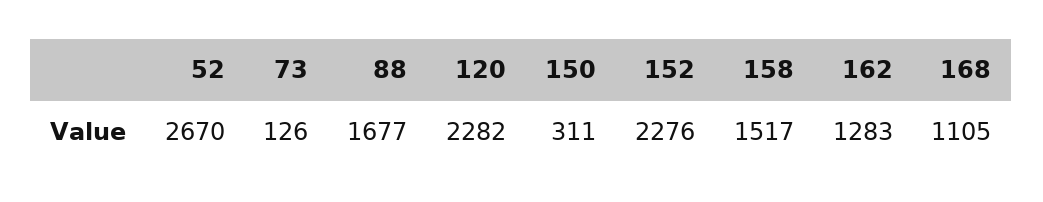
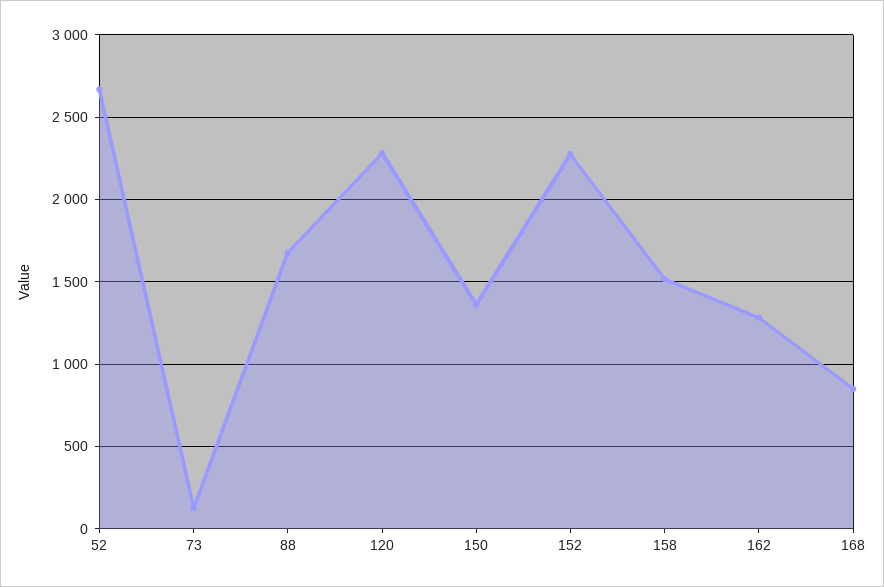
  {
    "52": 2670,
    "73": 126,
    "88": 1677,
    "120": 2282,
-   "150": 311,
+   "150": 1350,
    "152": 2276,
    "158": 1517,
    "162": 1283,
-   "168": 1105
+   "168": 850
  }

